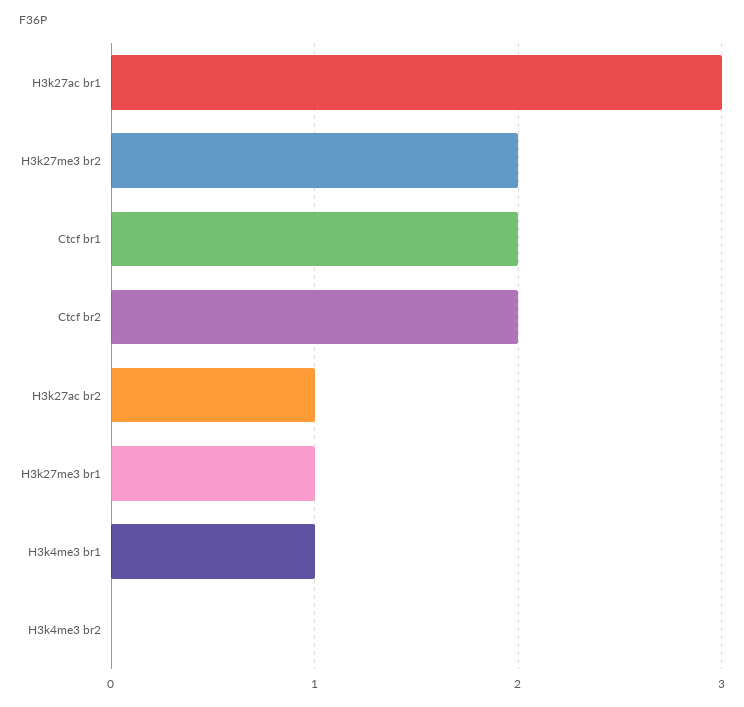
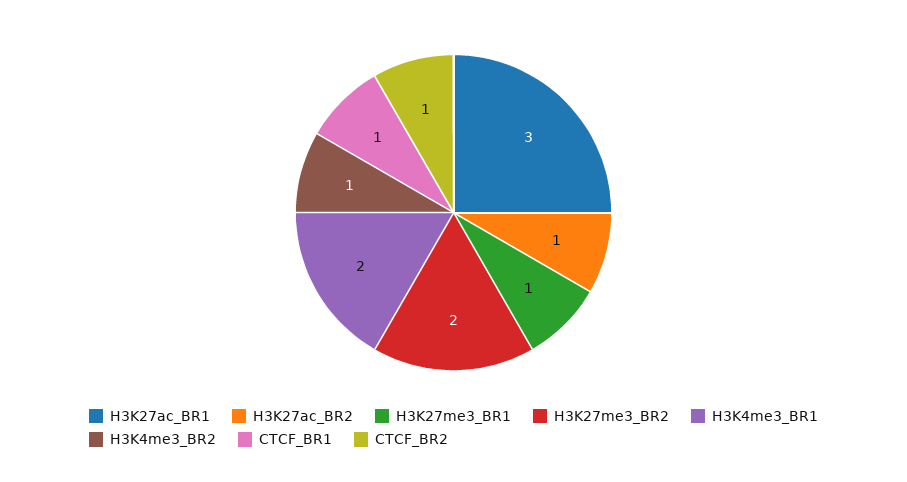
  {
    "H3k27ac br1": 3,
    "H3k27me3 br2": 2,
-   "Ctcf br1": 2,
+   "Ctcf br1": 1,
-   "Ctcf br2": 2,
+   "Ctcf br2": 1,
    "H3k27ac br2": 1,
    "H3k27me3 br1": 1,
-   "H3k4me3 br1": 1,
+   "H3k4me3 br1": 2,
-   "H3k4me3 br2": 0
+   "H3k4me3 br2": 1
  }

